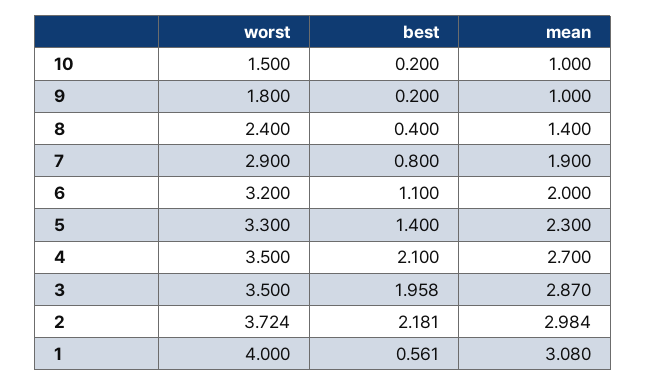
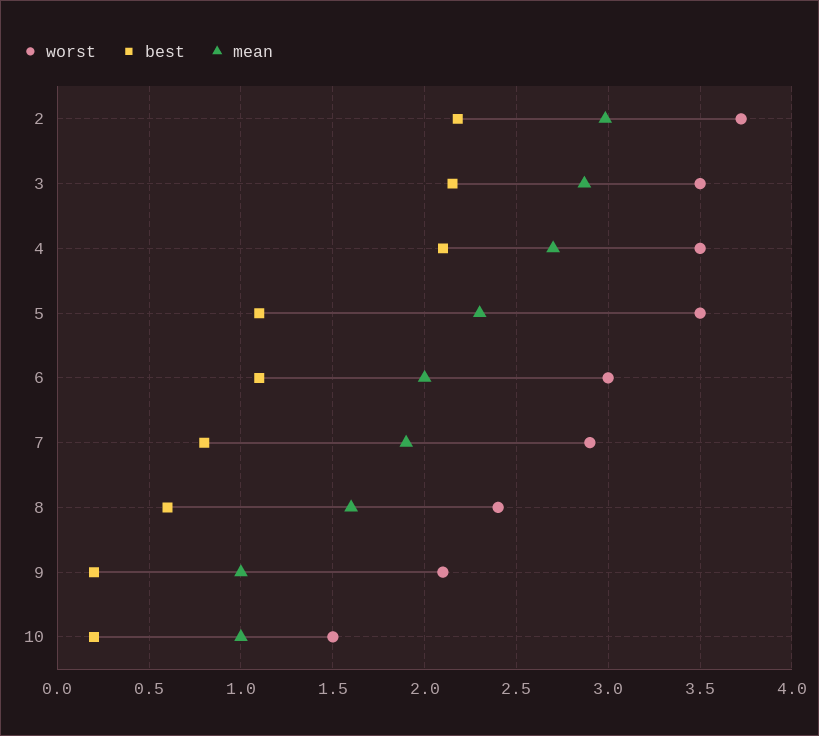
  {
    "worst": {
      "10": 1.5,
-     "9": 1.8,
+     "9": 2.1,
      "8": 2.4,
      "7": 2.9,
-     "6": 3.2,
+     "6": 3,
-     "5": 3.3,
+     "5": 3.5,
      "4": 3.5,
      "3": 3.5,
-     "2": 3.724,
+     "2": 3.724
-     "1": 4
    },
    "best": {
      "10": 0.2,
      "9": 0.2,
-     "8": 0.4,
+     "8": 0.6,
      "7": 0.8,
      "6": 1.1,
-     "5": 1.4,
+     "5": 1.1,
      "4": 2.1,
-     "3": 1.958,
+     "3": 2.15,
-     "2": 2.181,
+     "2": 2.181
-     "1": 0.561
    },
    "mean": {
      "10": 1,
      "9": 1,
-     "8": 1.4,
+     "8": 1.6,
      "7": 1.9,
      "6": 2,
      "5": 2.3,
      "4": 2.7,
      "3": 2.87,
-     "2": 2.984,
+     "2": 2.984
-     "1": 3.08
    }
  }

